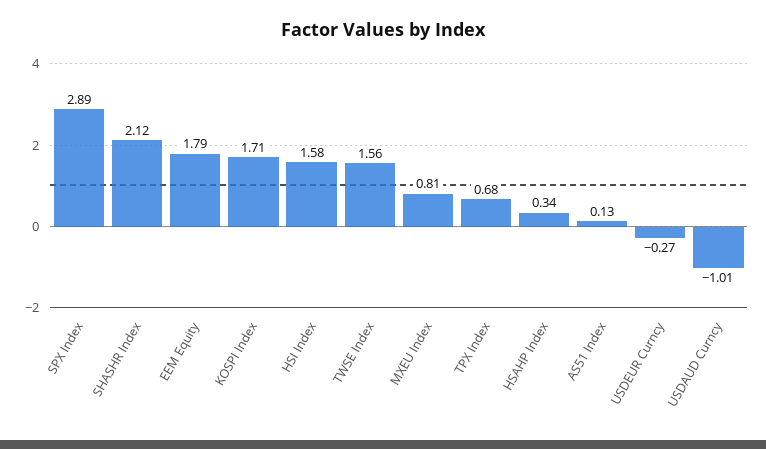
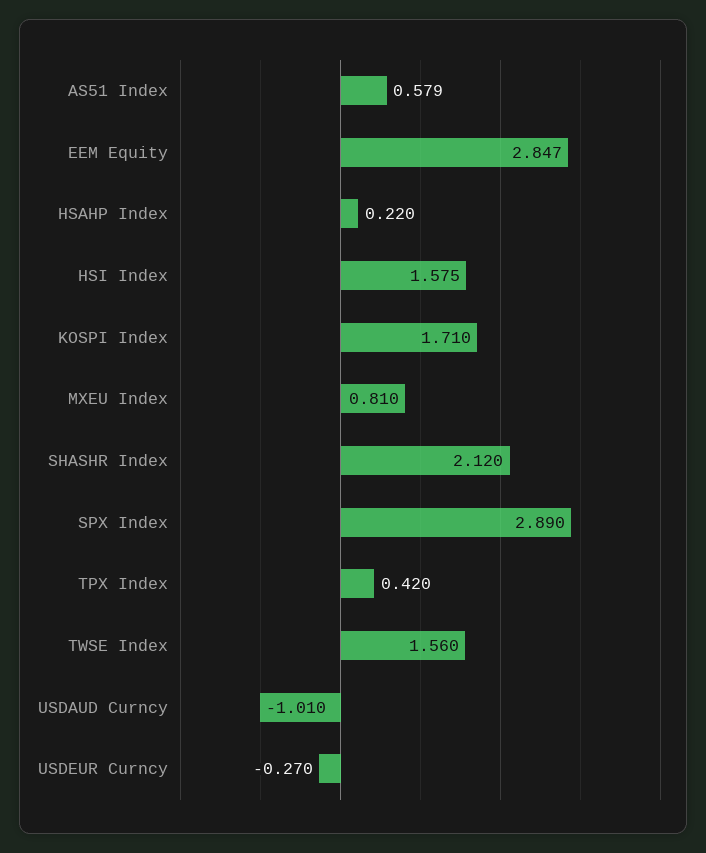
  {
    "SPX Index": 2.89,
    "SHASHR Index": 2.12,
-   "EEM Equity": 1.79,
+   "EEM Equity": 2.847,
    "KOSPI Index": 1.71,
    "HSI Index": 1.575,
    "TWSE Index": 1.56,
    "MXEU Index": 0.81,
-   "TPX Index": 0.68,
+   "TPX Index": 0.42,
-   "HSAHP Index": 0.34,
+   "HSAHP Index": 0.22,
-   "AS51 Index": 0.13,
+   "AS51 Index": 0.579,
    "USDEUR Curncy": -0.27,
    "USDAUD Curncy": -1.01
  }

